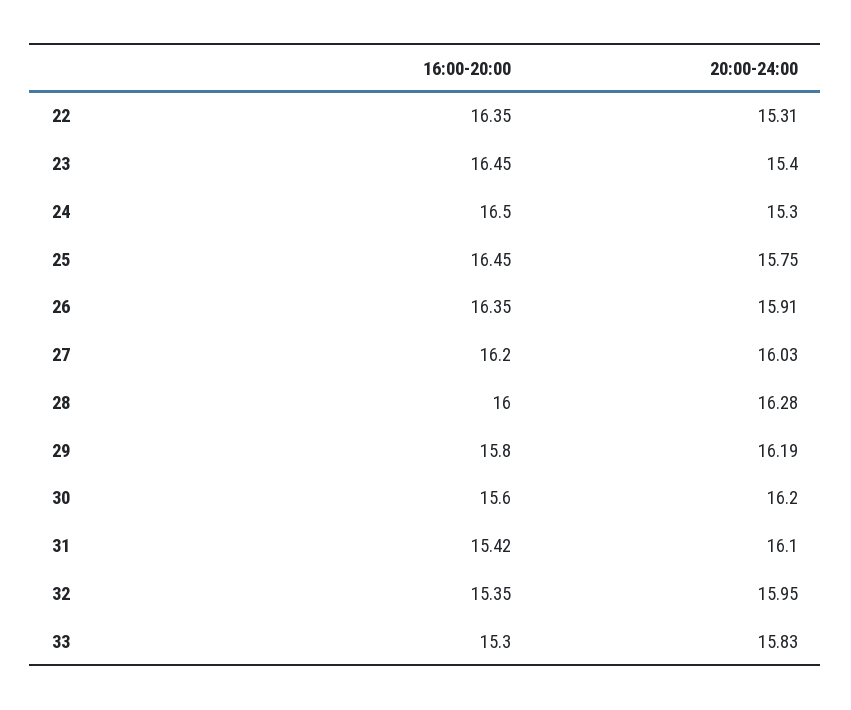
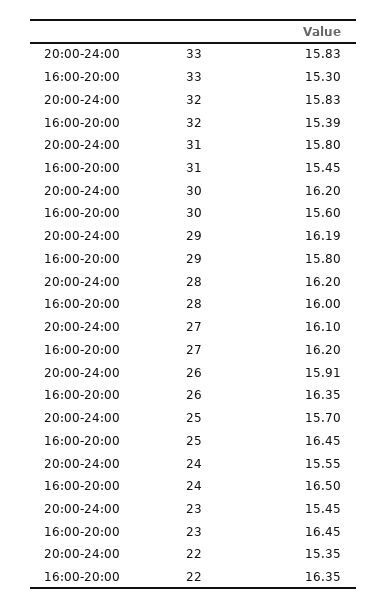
  {
    "16:00-20:00": {
      "22": 16.35,
      "23": 16.45,
      "24": 16.5,
      "25": 16.45,
      "26": 16.35,
      "27": 16.2,
      "28": 16,
      "29": 15.8,
      "30": 15.6,
-     "31": 15.42,
+     "31": 15.45,
-     "32": 15.35,
+     "32": 15.39,
      "33": 15.3
    },
    "20:00-24:00": {
-     "22": 15.31,
+     "22": 15.35,
-     "23": 15.4,
+     "23": 15.45,
-     "24": 15.3,
+     "24": 15.55,
-     "25": 15.75,
+     "25": 15.7,
      "26": 15.91,
-     "27": 16.03,
+     "27": 16.1,
-     "28": 16.28,
+     "28": 16.2,
      "29": 16.19,
      "30": 16.2,
-     "31": 16.1,
+     "31": 15.8,
-     "32": 15.95,
+     "32": 15.83,
      "33": 15.83
    }
  }

